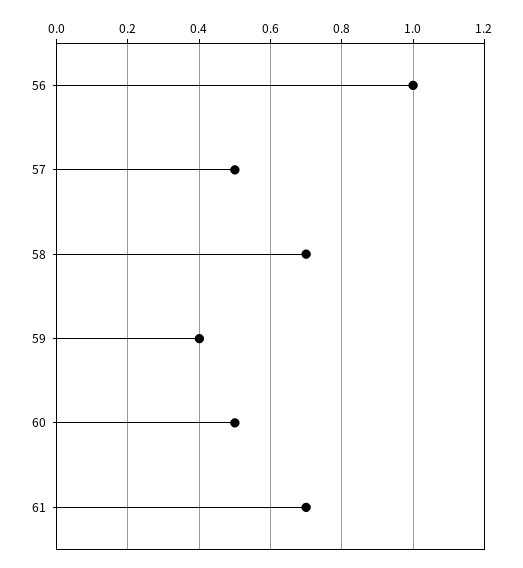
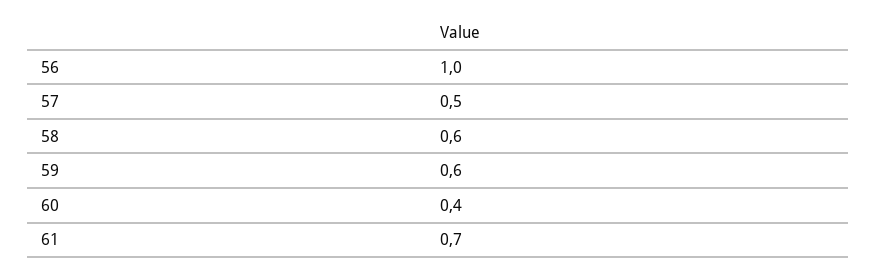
  {
    "56": 1,
    "57": 0.5,
-   "58": 0.7,
+   "58": 0.6,
-   "59": 0.4,
+   "59": 0.6,
-   "60": 0.5,
+   "60": 0.4,
    "61": 0.7
  }

